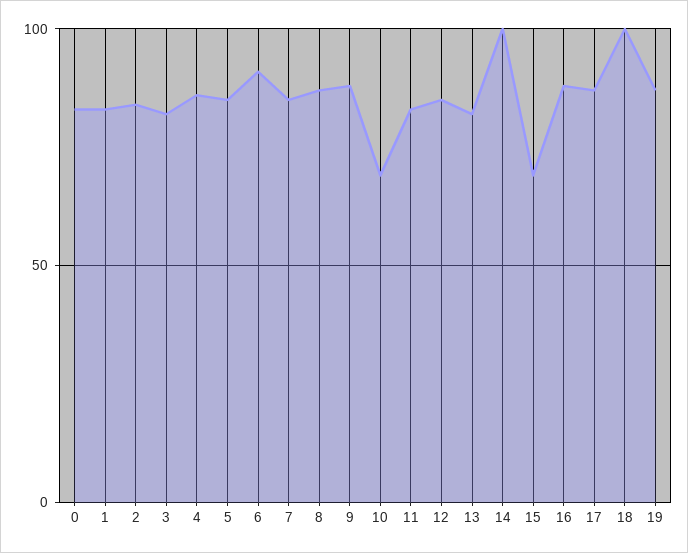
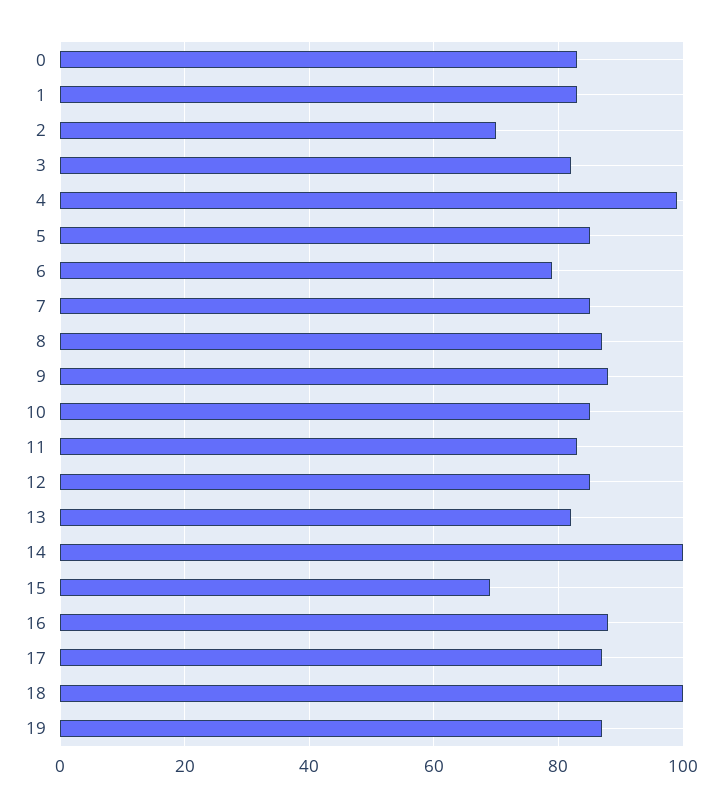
  {
    "0": 85,
    "1": 85,
-   "2": 85,
+   "2": 70,
    "3": 80,
-   "4": 85,
+   "4": 100,
    "5": 85,
-   "6": 90,
+   "6": 80,
    "7": 85,
    "8": 85,
    "9": 90,
-   "10": 70,
+   "10": 85,
    "11": 85,
    "12": 85,
    "13": 80,
    "14": 100,
    "15": 70,
    "16": 90,
    "17": 85,
    "18": 100,
    "19": 85
  }

